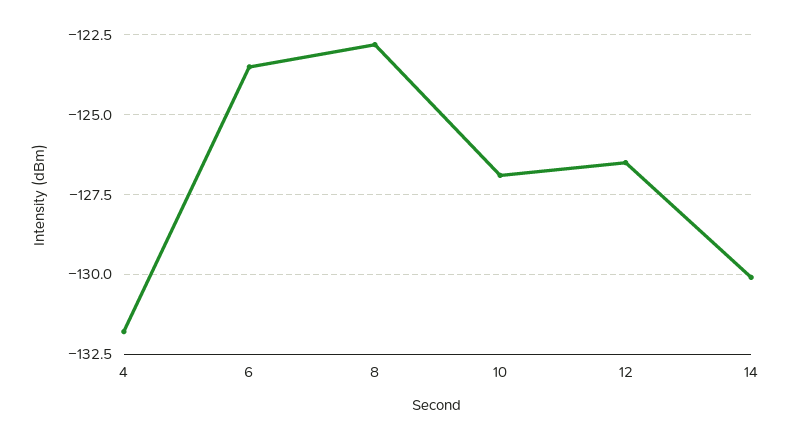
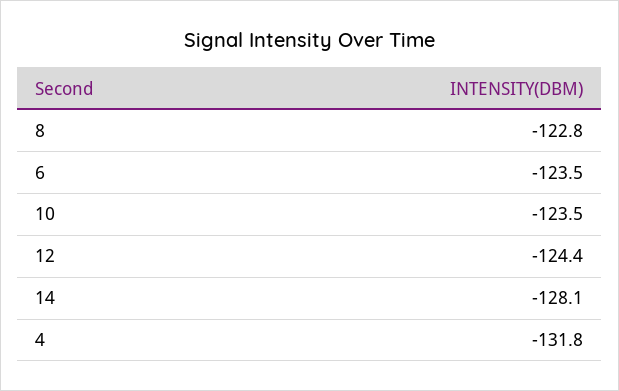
  {
    "4": -131.8,
    "6": -123.5,
    "8": -122.8,
-   "10": -127,
+   "10": -123.5,
-   "12": -126.5,
+   "12": -124.4,
-   "14": -130
+   "14": -128.1
  }

